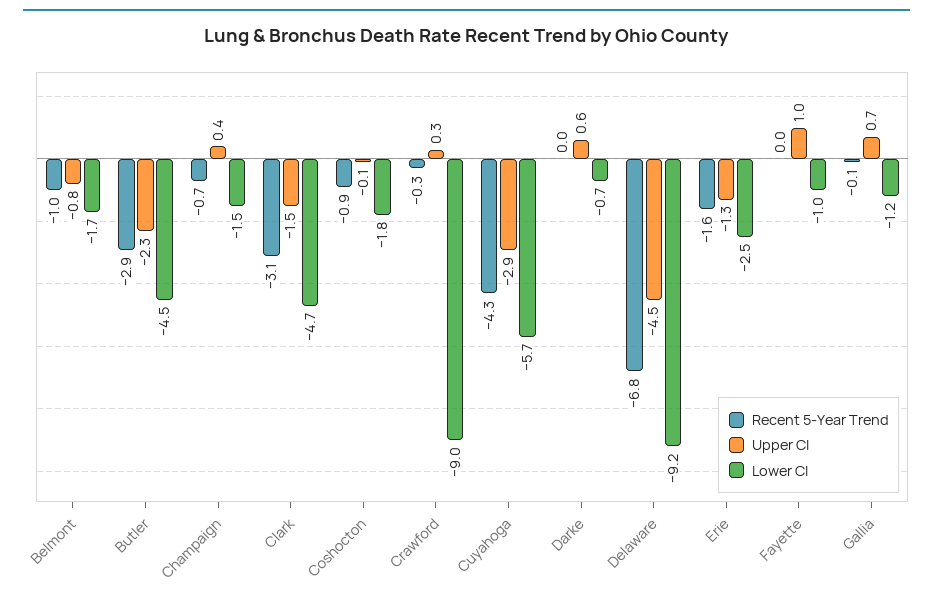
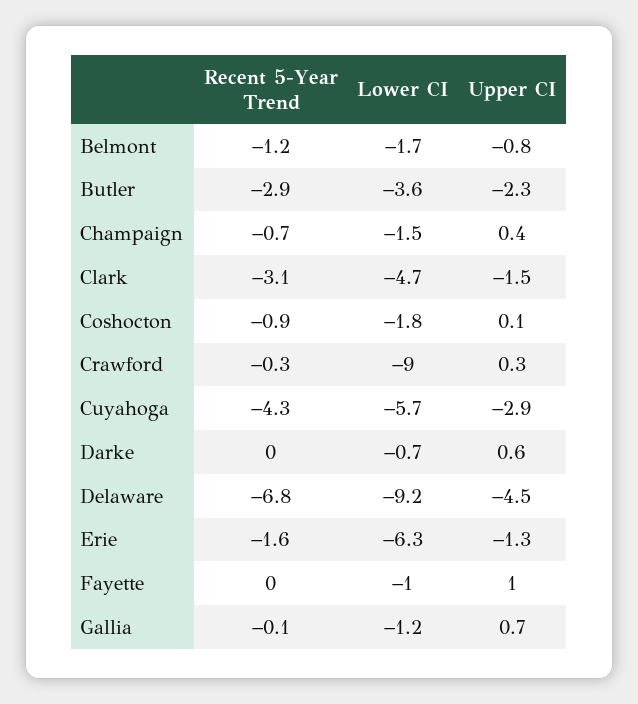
  {
    "Recent 5-Year Trend": {
-     "Belmont": -1,
+     "Belmont": -1.2,
      "Butler": -2.9,
      "Champaign": -0.7,
      "Clark": -3.1,
      "Coshocton": -0.9,
      "Crawford": -0.3,
      "Cuyahoga": -4.3,
      "Darke": 0,
      "Delaware": -6.8,
      "Erie": -1.6,
      "Fayette": 0,
      "Gallia": -0.1
    },
    "Upper CI": {
      "Belmont": -0.8,
      "Butler": -2.3,
      "Champaign": 0.4,
      "Clark": -1.5,
-     "Coshocton": -0.1,
+     "Coshocton": 0.1,
      "Crawford": 0.3,
      "Cuyahoga": -2.9,
      "Darke": 0.6,
      "Delaware": -4.5,
      "Erie": -1.3,
      "Fayette": 1,
      "Gallia": 0.7
    },
    "Lower CI": {
      "Belmont": -1.7,
-     "Butler": -4.5,
+     "Butler": -3.6,
      "Champaign": -1.5,
      "Clark": -4.7,
      "Coshocton": -1.8,
      "Crawford": -9,
      "Cuyahoga": -5.7,
      "Darke": -0.7,
      "Delaware": -9.2,
-     "Erie": -2.5,
+     "Erie": -6.3,
      "Fayette": -1,
      "Gallia": -1.2
    }
  }

